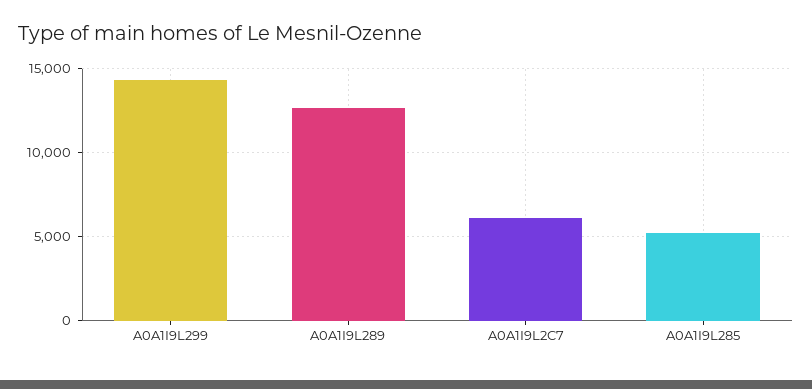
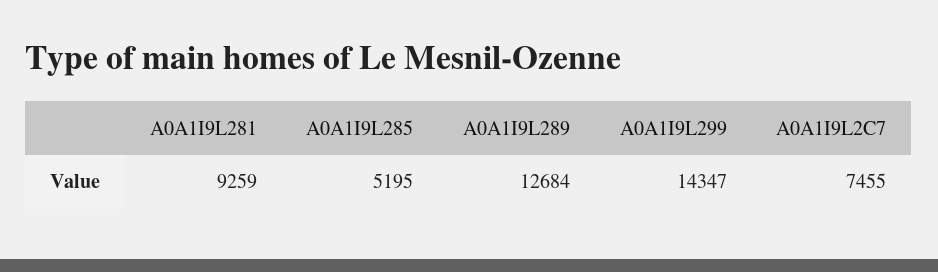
  {
    "A0A1I9L299": 14347,
    "A0A1I9L289": 12684,
-   "A0A1I9L2C7": 6000,
+   "A0A1I9L2C7": 7455,
-   "A0A1I9L285": 5195
+   "A0A1I9L285": 5195,
+   "A0A1I9L281": 9259
  }

